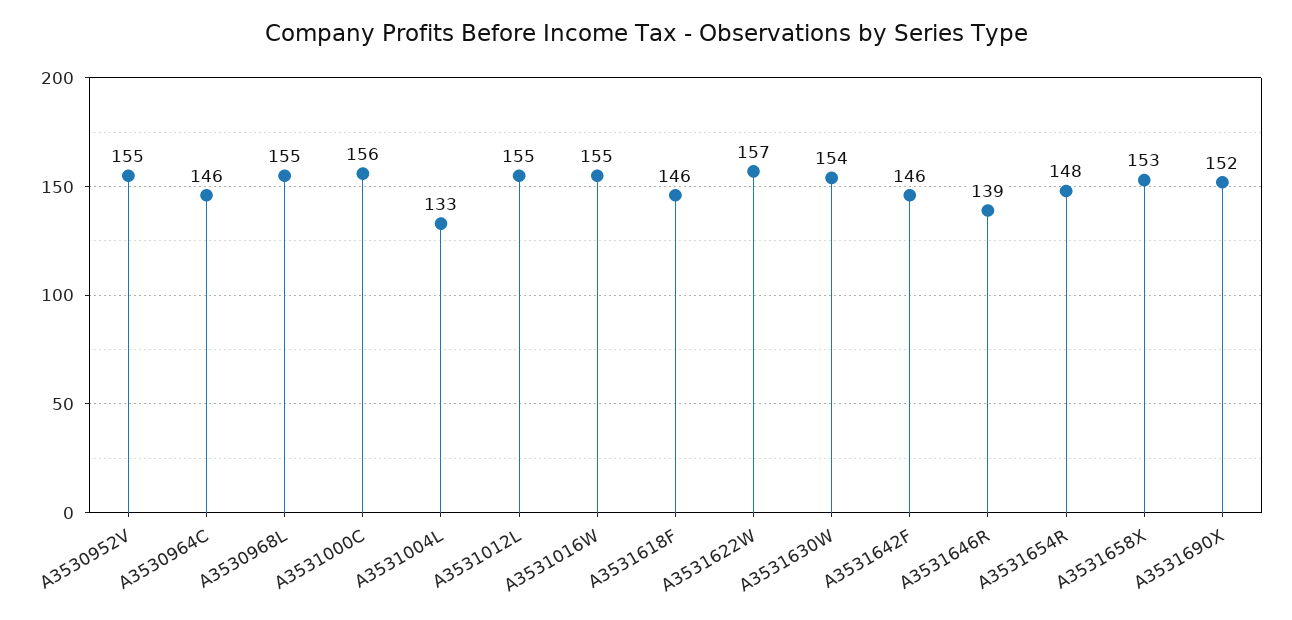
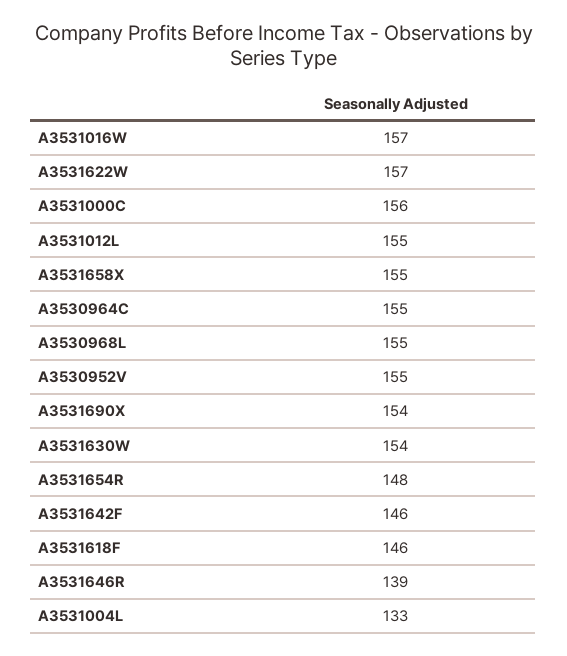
  {
    "A3530952V": 155,
-   "A3530964C": 146,
+   "A3530964C": 155,
    "A3530968L": 155,
    "A3531000C": 156,
    "A3531004L": 133,
    "A3531012L": 155,
-   "A3531016W": 155,
+   "A3531016W": 157,
    "A3531618F": 146,
    "A3531622W": 157,
    "A3531630W": 154,
    "A3531642F": 146,
    "A3531646R": 139,
    "A3531654R": 148,
-   "A3531658X": 153,
+   "A3531658X": 155,
-   "A3531690X": 152
+   "A3531690X": 154
  }

